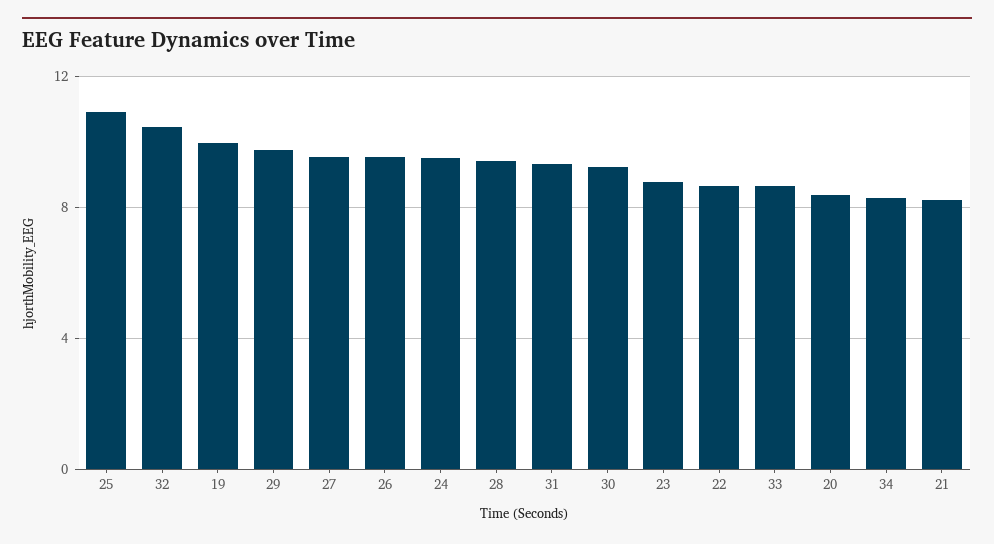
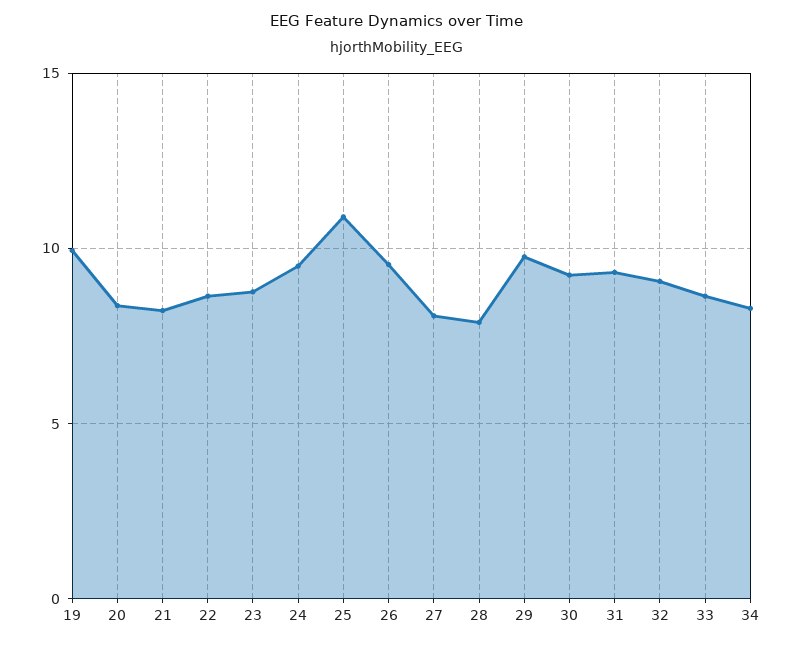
  {
    "25": 11,
-   "32": 10.5,
+   "32": 9,
    "19": 10,
    "29": 10,
-   "27": 9.5,
+   "27": 8,
    "26": 9.5,
    "24": 9.5,
-   "28": 9.5,
+   "28": 8,
    "31": 9.5,
    "30": 9,
    "23": 9,
    "22": 8.5,
    "33": 8.5,
    "20": 8.5,
    "34": 8.5,
    "21": 8
  }

